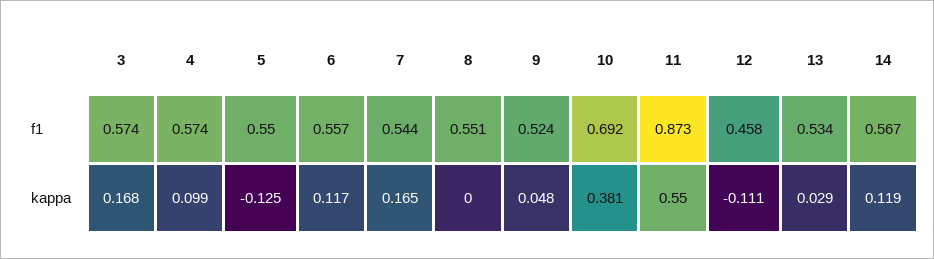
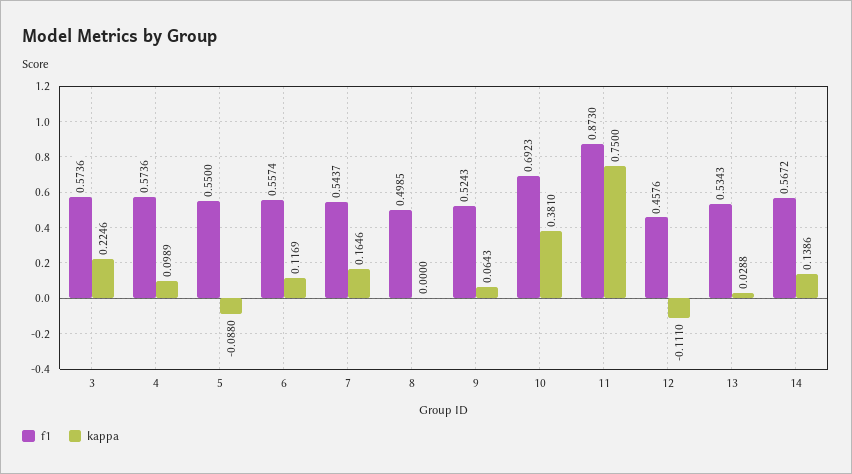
  {
    "f1": {
      "3": 0.5736,
      "4": 0.5736,
      "5": 0.55,
      "6": 0.5574,
      "7": 0.5437,
-     "8": 0.551,
+     "8": 0.4985,
      "9": 0.5243,
      "10": 0.6923,
      "11": 0.873,
      "12": 0.4576,
      "13": 0.5343,
      "14": 0.5672
    },
    "kappa": {
-     "3": 0.168,
+     "3": 0.2246,
      "4": 0.0989,
-     "5": -0.125,
+     "5": -0.088,
      "6": 0.1169,
      "7": 0.1646,
      "8": 0,
-     "9": 0.048,
+     "9": 0.0643,
      "10": 0.381,
-     "11": 0.55,
+     "11": 0.75,
      "12": -0.111,
      "13": 0.0288,
-     "14": 0.119
+     "14": 0.1386
    }
  }

